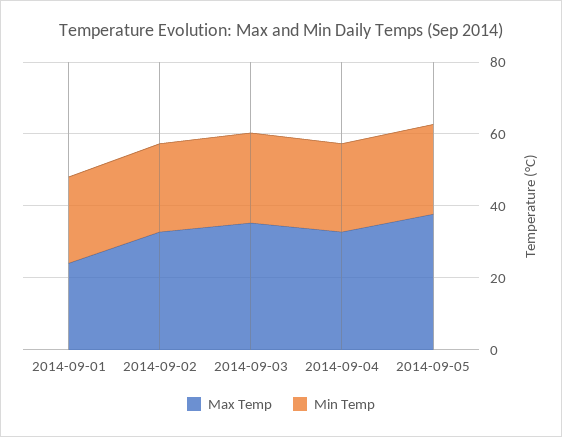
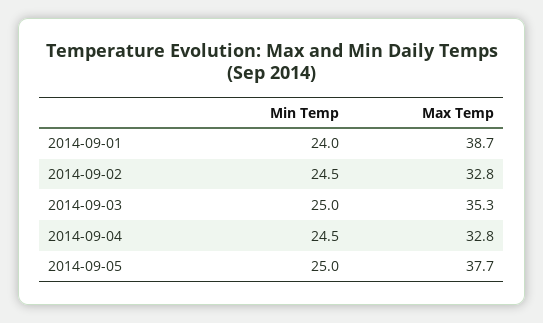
  {
    "Max Temp": {
-     "2014-09-01": 25,
+     "2014-09-01": 38.7,
      "2014-09-02": 32.8,
      "2014-09-03": 35.3,
      "2014-09-04": 32.8,
      "2014-09-05": 37.7
    },
    "Min Temp": {
      "2014-09-01": 24,
      "2014-09-02": 24.5,
      "2014-09-03": 25,
      "2014-09-04": 24.5,
      "2014-09-05": 25
    }
  }

